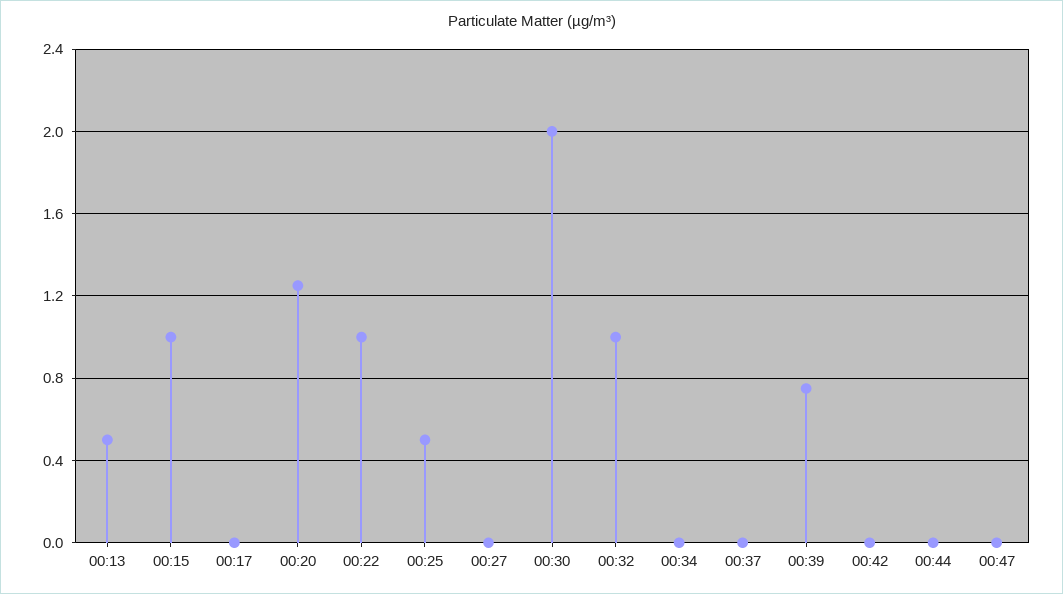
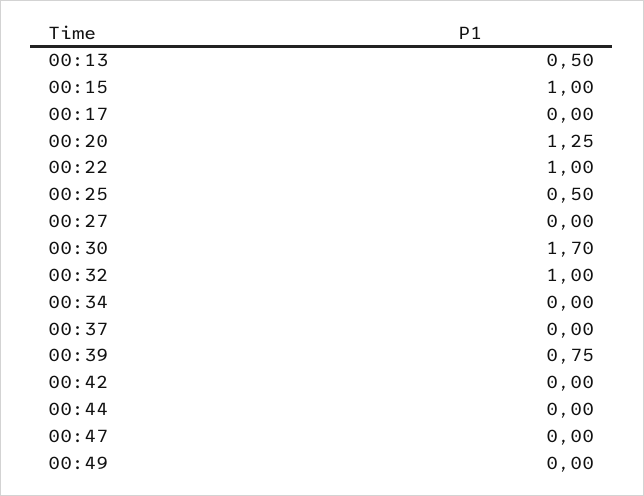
  {
    "00:13": 0.5,
    "00:15": 1,
    "00:17": 0,
    "00:20": 1.25,
    "00:22": 1,
    "00:25": 0.5,
    "00:27": 0,
-   "00:30": 2,
+   "00:30": 1.7,
    "00:32": 1,
    "00:34": 0,
    "00:37": 0,
    "00:39": 0.75,
    "00:42": 0,
    "00:44": 0,
-   "00:47": 0
+   "00:47": 0,
+   "00:49": 0
  }

